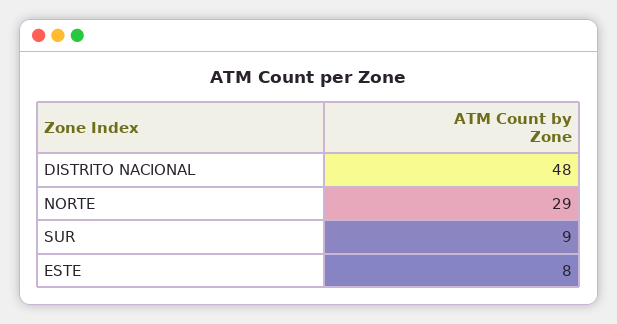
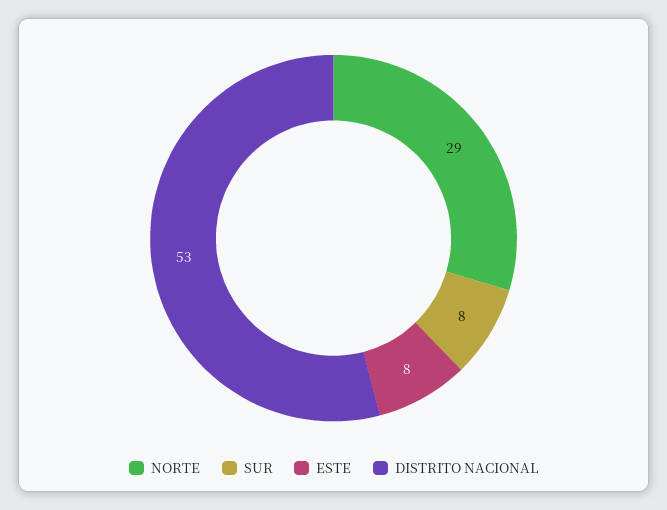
  {
-   "DISTRITO NACIONAL": 48,
+   "DISTRITO NACIONAL": 53,
    "NORTE": 29,
-   "SUR": 9,
+   "SUR": 8,
    "ESTE": 8
  }

